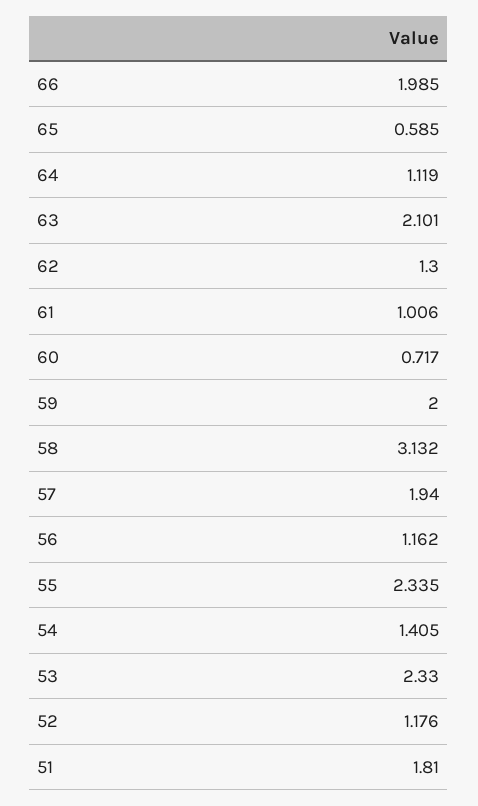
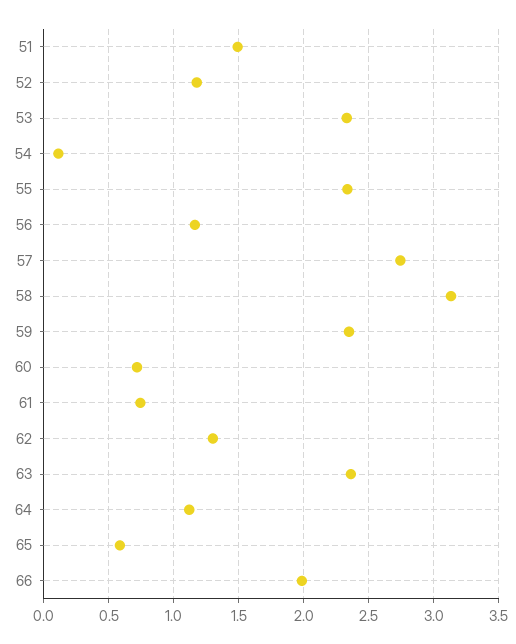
  {
    "66": 1.985,
    "65": 0.585,
    "64": 1.119,
-   "63": 2.101,
+   "63": 2.35,
    "62": 1.3,
-   "61": 1.006,
+   "61": 0.75,
    "60": 0.717,
-   "59": 2,
+   "59": 2.35,
    "58": 3.132,
-   "57": 1.94,
+   "57": 2.75,
    "56": 1.162,
    "55": 2.335,
-   "54": 1.405,
+   "54": 0.1,
    "53": 2.33,
    "52": 1.176,
-   "51": 1.81
+   "51": 1.5
  }

